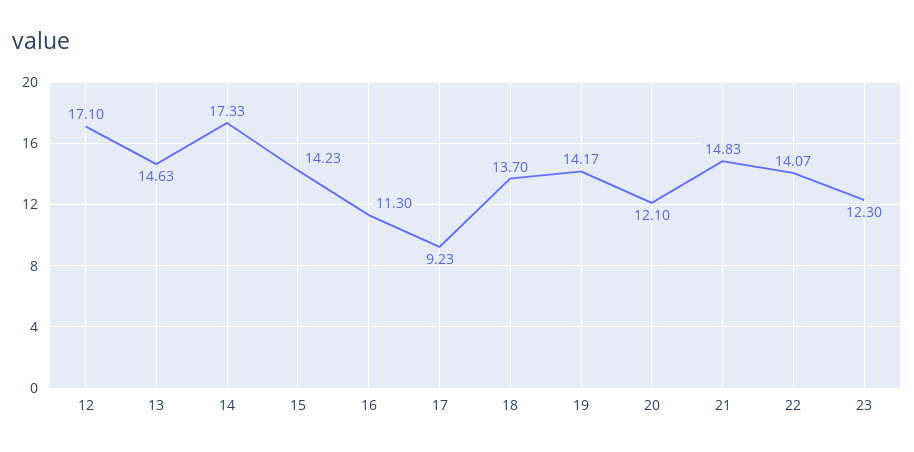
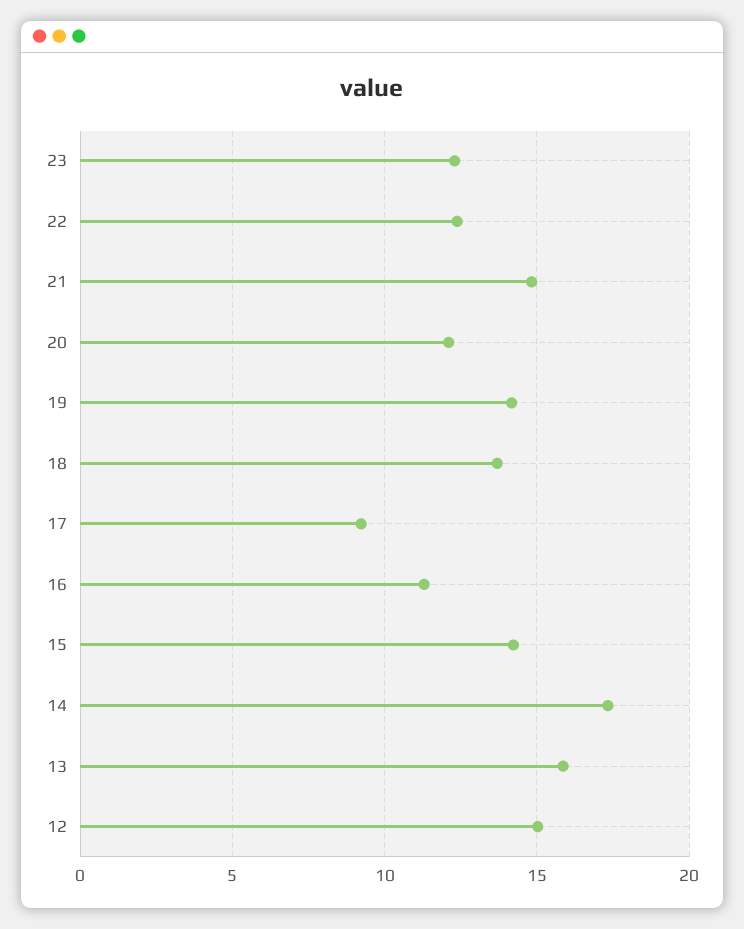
  {
-   "12": 17.1,
+   "12": 15,
-   "13": 14.63,
+   "13": 16,
    "14": 17.33,
    "15": 14.23,
    "16": 11.3,
    "17": 9.23,
    "18": 13.7,
    "19": 14.17,
    "20": 12.1,
    "21": 14.83,
-   "22": 14.07,
+   "22": 12.5,
    "23": 12.3
  }

